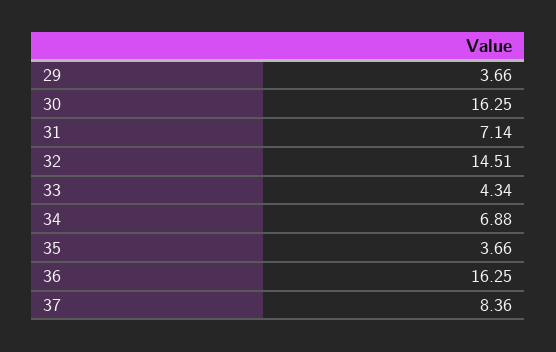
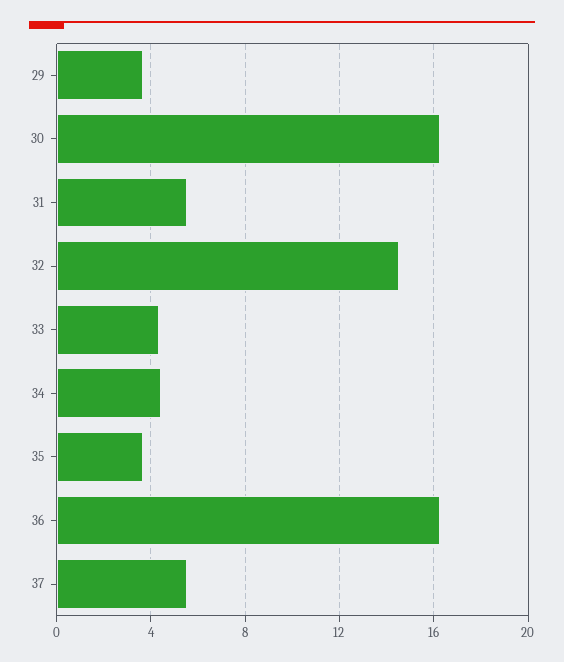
  {
    "29": 3.66,
    "30": 16.25,
-   "31": 7.14,
+   "31": 5.5,
    "32": 14.51,
    "33": 4.34,
-   "34": 6.88,
+   "34": 4.5,
    "35": 3.66,
    "36": 16.25,
-   "37": 8.36
+   "37": 5.5
  }

